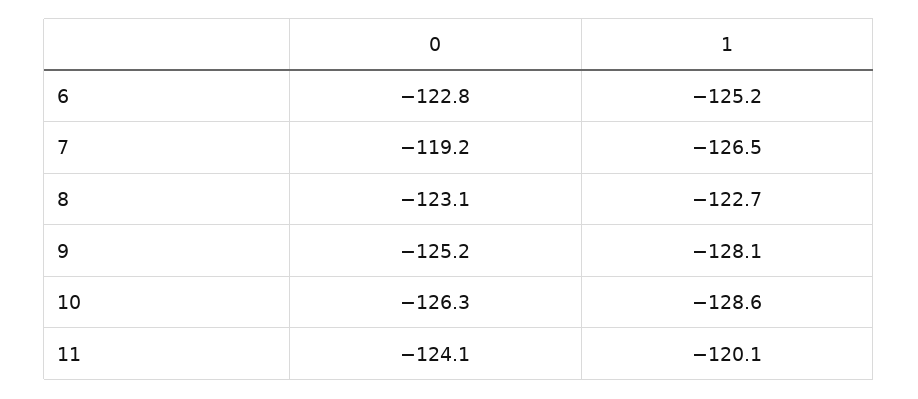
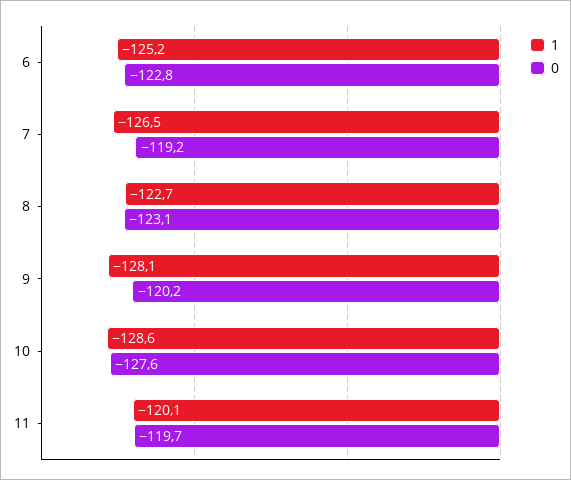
  {
    "0": {
      "6": -122.8,
      "7": -119.2,
      "8": -123.1,
-     "9": -125.2,
+     "9": -120.2,
-     "10": -126.3,
+     "10": -127.6,
-     "11": -124.1
+     "11": -119.7
    },
    "1": {
      "6": -125.2,
      "7": -126.5,
      "8": -122.7,
      "9": -128.1,
      "10": -128.6,
      "11": -120.1
    }
  }

